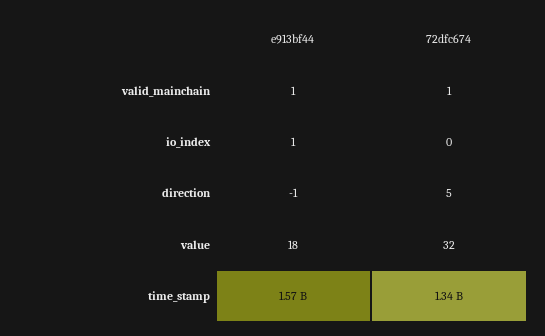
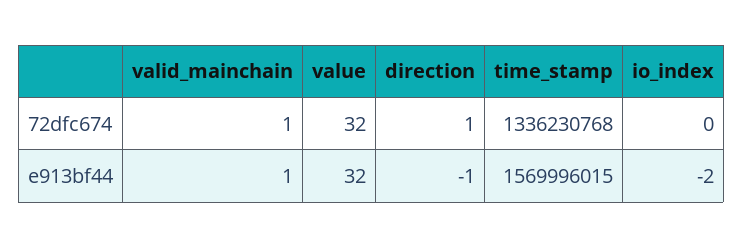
  {
    "e913bf44": {
      "valid_mainchain": 1,
-     "io_index": 1,
+     "io_index": -2,
      "direction": -1,
-     "value": 18,
+     "value": 32,
      "time_stamp": 1569996015
    },
    "72dfc674": {
      "valid_mainchain": 1,
      "io_index": 0,
-     "direction": 5,
+     "direction": 1,
      "value": 32,
      "time_stamp": 1336230768
    }
  }

